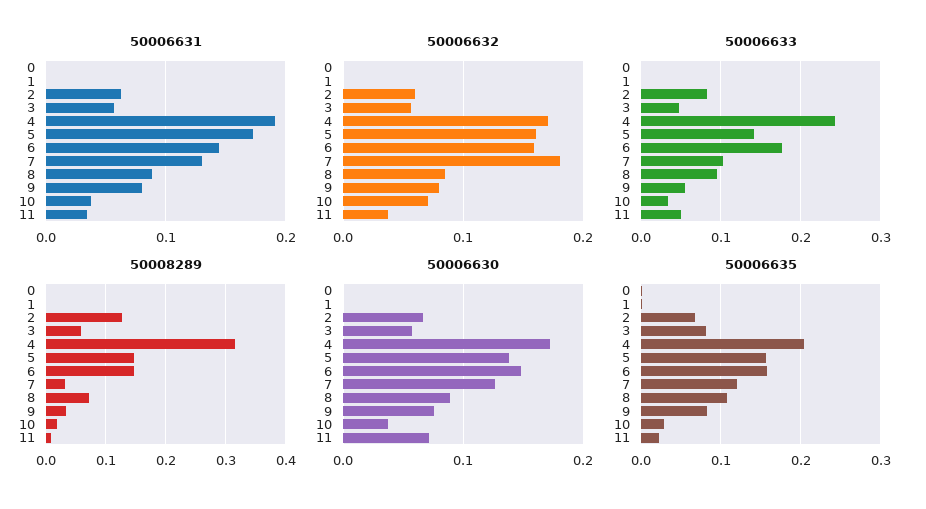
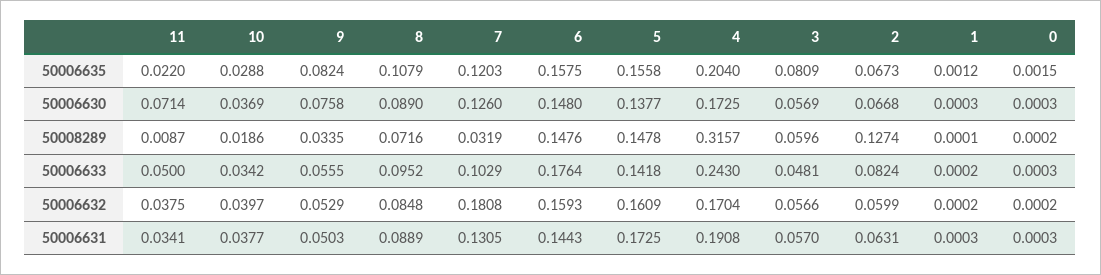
  {
    "50006631": {
      "0": 0.0003,
      "1": 0.0003,
      "2": 0.0631,
      "3": 0.057,
      "4": 0.1908,
      "5": 0.1725,
      "6": 0.1443,
      "7": 0.1305,
      "8": 0.0889,
-     "9": 0.08,
+     "9": 0.0503,
      "10": 0.0377,
      "11": 0.0341
    },
    "50006632": {
      "0": 0.0002,
      "1": 0.0002,
      "2": 0.0599,
      "3": 0.0566,
      "4": 0.1704,
      "5": 0.1609,
      "6": 0.1593,
      "7": 0.1808,
      "8": 0.0848,
-     "9": 0.08,
+     "9": 0.0529,
-     "10": 0.07,
+     "10": 0.0397,
      "11": 0.0375
    },
    "50006633": {
      "0": 0.0003,
      "1": 0.0002,
      "2": 0.0824,
      "3": 0.0481,
      "4": 0.243,
      "5": 0.1418,
      "6": 0.1764,
      "7": 0.1029,
      "8": 0.0952,
      "9": 0.0555,
      "10": 0.0342,
      "11": 0.05
    },
    "50008289": {
      "0": 0.0002,
      "1": 0.0001,
      "2": 0.1274,
      "3": 0.0596,
      "4": 0.3157,
      "5": 0.1478,
      "6": 0.1476,
      "7": 0.0319,
      "8": 0.0716,
      "9": 0.0335,
      "10": 0.0186,
      "11": 0.0087
    },
    "50006630": {
      "0": 0.0003,
      "1": 0.0003,
      "2": 0.0668,
      "3": 0.0569,
      "4": 0.1725,
      "5": 0.1377,
      "6": 0.148,
      "7": 0.126,
      "8": 0.089,
      "9": 0.0758,
      "10": 0.0369,
      "11": 0.0714
    },
    "50006635": {
      "0": 0.0015,
      "1": 0.0012,
      "2": 0.0673,
      "3": 0.0809,
      "4": 0.204,
      "5": 0.1558,
      "6": 0.1575,
      "7": 0.1203,
      "8": 0.1079,
      "9": 0.0824,
      "10": 0.0288,
      "11": 0.022
    }
  }

